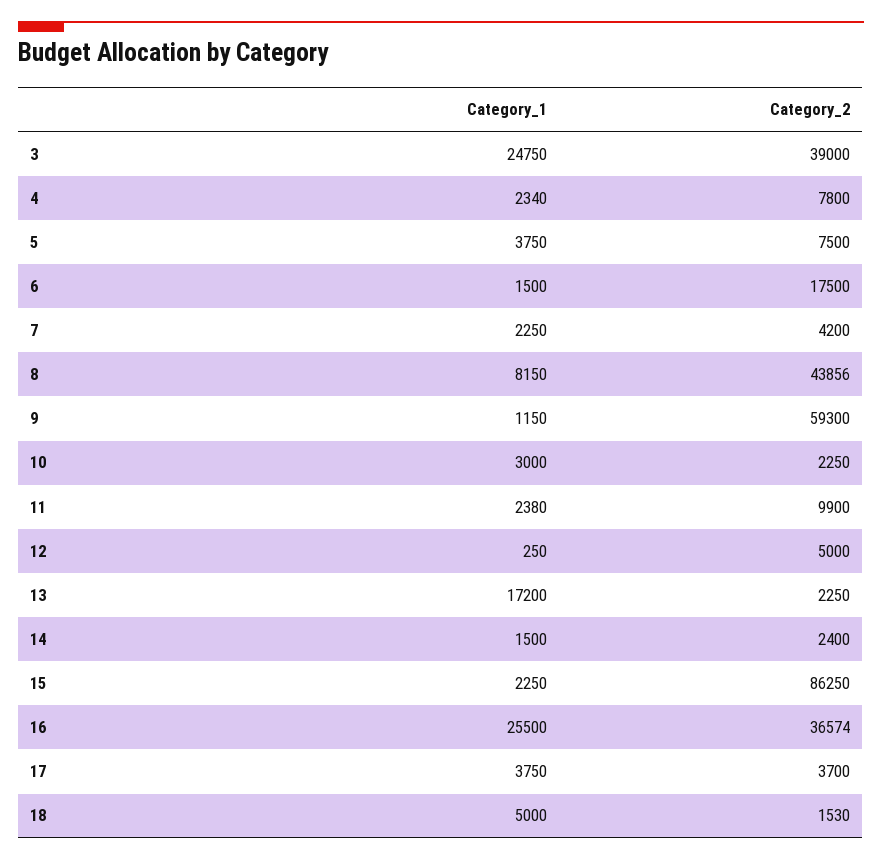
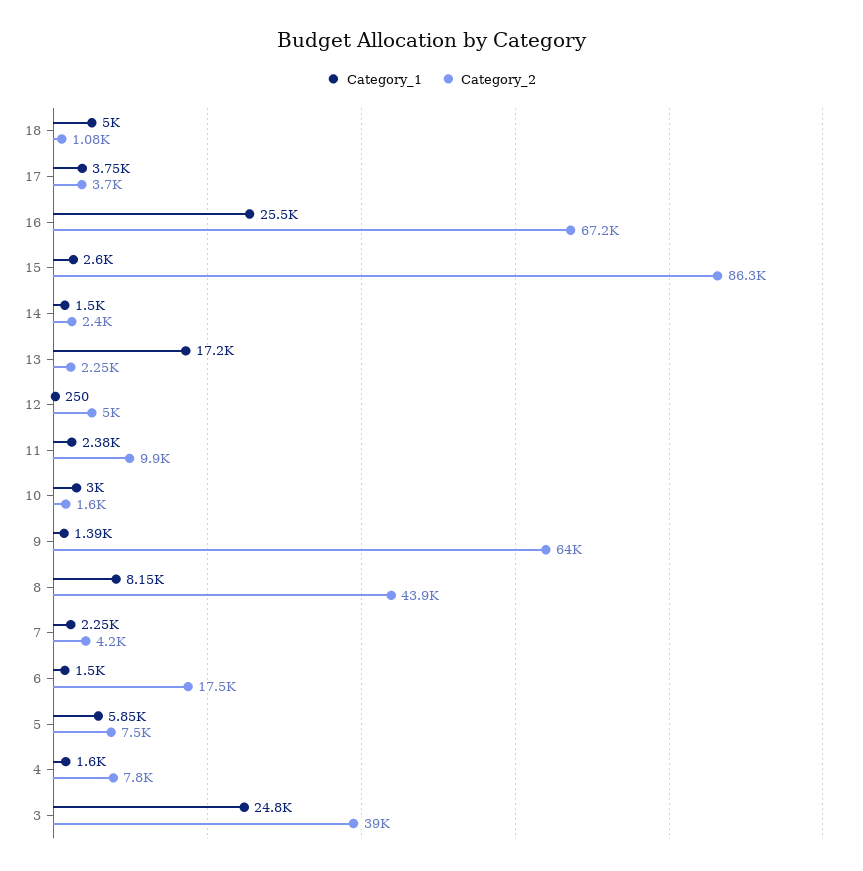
  {
    "Category_1": {
      "3": 24750,
-     "4": 2340,
+     "4": 1600,
-     "5": 3750,
+     "5": 5850,
      "6": 1500,
      "7": 2250,
      "8": 8150,
-     "9": 1150,
+     "9": 1390,
      "10": 3000,
      "11": 2380,
      "12": 250,
      "13": 17200,
      "14": 1500,
-     "15": 2250,
+     "15": 2600,
      "16": 25500,
      "17": 3750,
      "18": 5000
    },
    "Category_2": {
      "3": 39000,
      "4": 7800,
      "5": 7500,
      "6": 17500,
      "7": 4200,
      "8": 43856,
-     "9": 59300,
+     "9": 64000,
-     "10": 2250,
+     "10": 1600,
      "11": 9900,
      "12": 5000,
      "13": 2250,
      "14": 2400,
      "15": 86250,
-     "16": 36574,
+     "16": 67200,
      "17": 3700,
-     "18": 1530
+     "18": 1080
    }
  }

